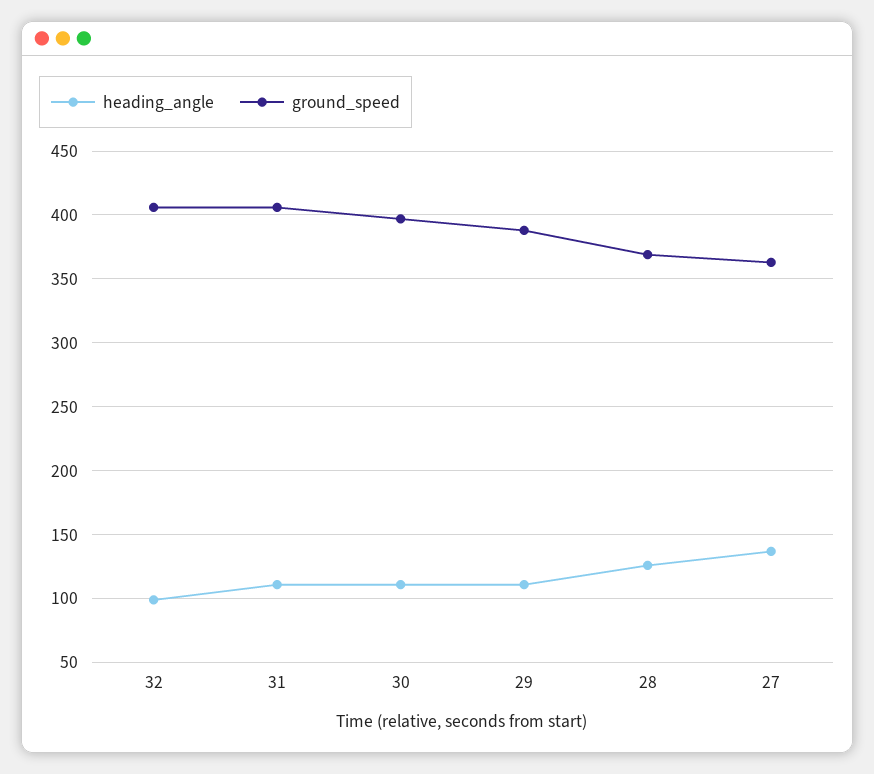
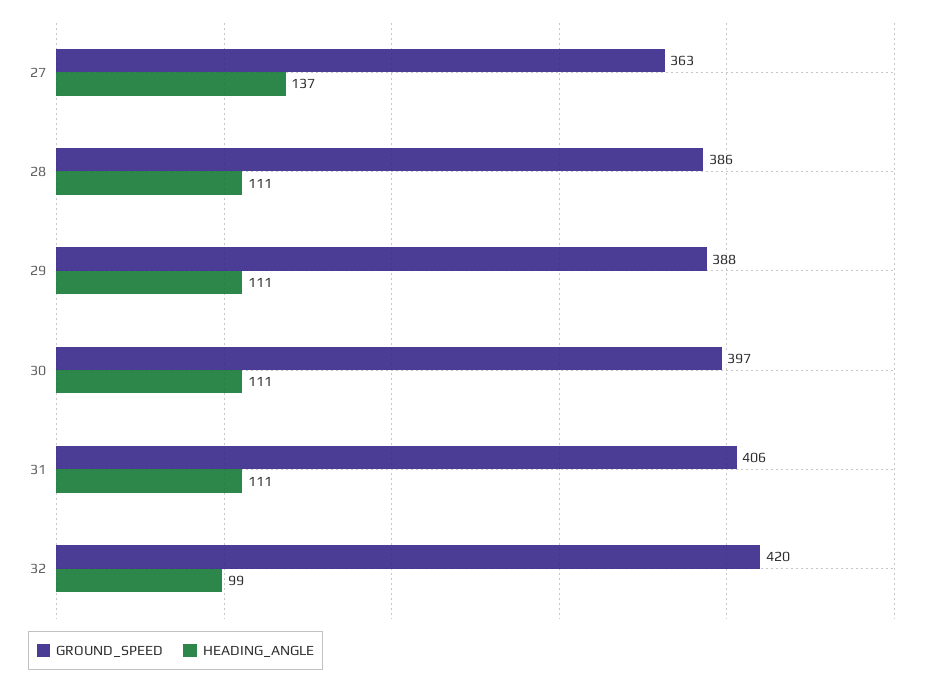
  {
    "heading_angle": {
      "32": 99,
      "31": 111,
      "30": 111,
      "29": 111,
-     "28": 125,
+     "28": 111,
      "27": 137
    },
    "ground_speed": {
-     "32": 405,
+     "32": 420,
      "31": 406,
      "30": 397,
      "29": 388,
-     "28": 370,
+     "28": 386,
      "27": 363
    }
  }

